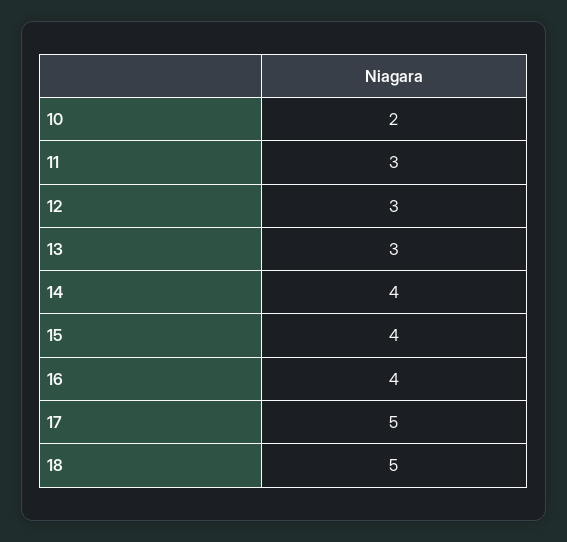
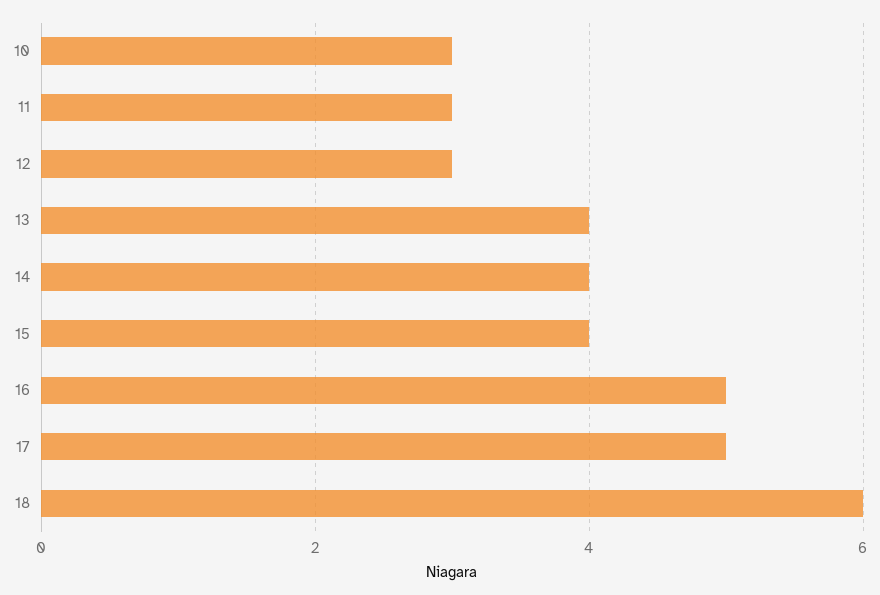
  {
-   "10": 2,
+   "10": 3,
    "11": 3,
    "12": 3,
-   "13": 3,
+   "13": 4,
    "14": 4,
    "15": 4,
-   "16": 4,
+   "16": 5,
    "17": 5,
-   "18": 5
+   "18": 6
  }

